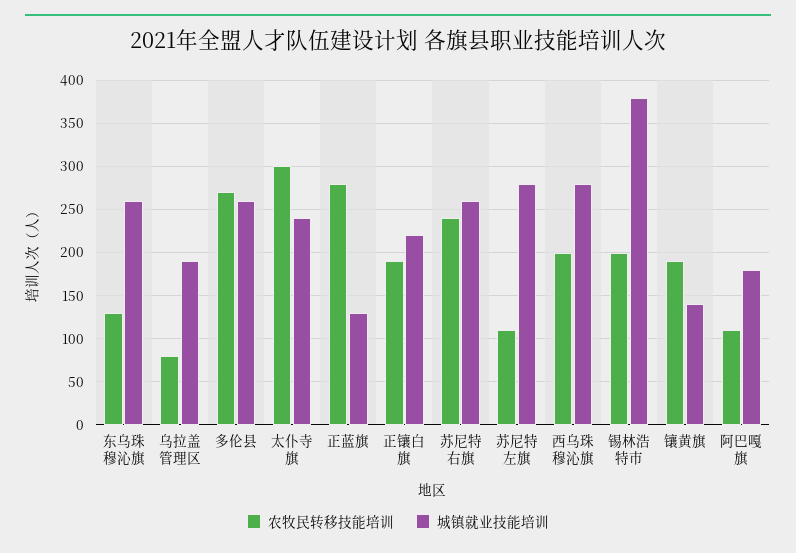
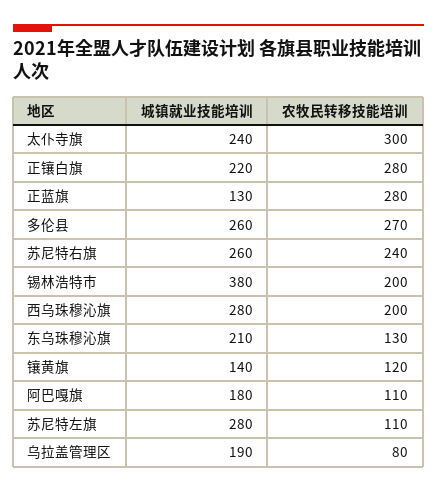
  {
    "农牧民转移技能培训": {
      "东乌珠穆沁旗": 130,
      "乌拉盖管理区": 80,
      "多伦县": 270,
      "太仆寺旗": 300,
      "正蓝旗": 280,
-     "正镶白旗": 190,
+     "正镶白旗": 280,
      "苏尼特右旗": 240,
      "苏尼特左旗": 110,
      "西乌珠穆沁旗": 200,
      "锡林浩特市": 200,
-     "镶黄旗": 190,
+     "镶黄旗": 120,
      "阿巴嘎旗": 110
    },
    "城镇就业技能培训": {
-     "东乌珠穆沁旗": 260,
+     "东乌珠穆沁旗": 210,
      "乌拉盖管理区": 190,
      "多伦县": 260,
      "太仆寺旗": 240,
      "正蓝旗": 130,
      "正镶白旗": 220,
      "苏尼特右旗": 260,
      "苏尼特左旗": 280,
      "西乌珠穆沁旗": 280,
      "锡林浩特市": 380,
      "镶黄旗": 140,
      "阿巴嘎旗": 180
    }
  }

